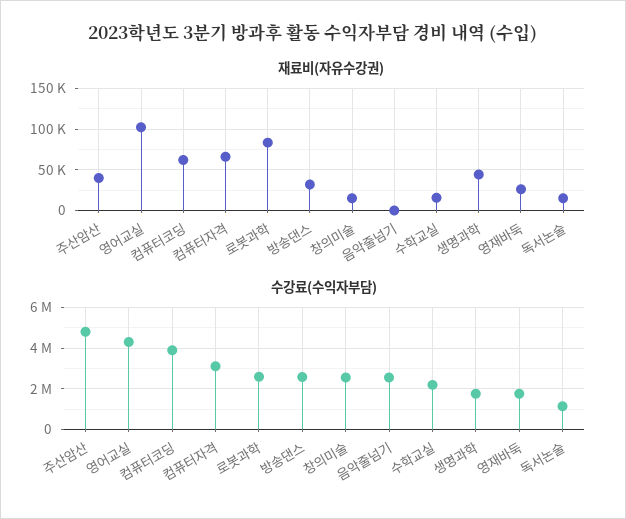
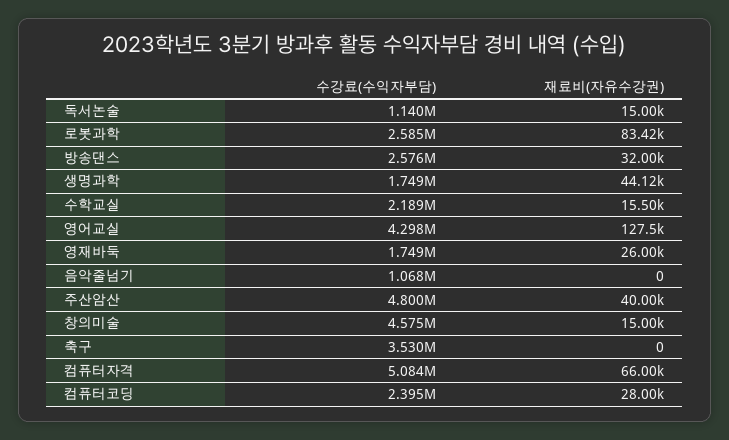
  {
    "재료비(자유수강권)": {
      "주산암산": 40000,
-     "영어교실": 100000,
+     "영어교실": 127500,
-     "컴퓨터코딩": 60000,
+     "컴퓨터코딩": 28000,
      "컴퓨터자격": 66000,
      "로봇과학": 83420,
      "방송댄스": 32000,
      "창의미술": 15000,
      "음악줄넘기": 0,
      "수학교실": 15500,
      "생명과학": 44120,
      "영재바둑": 26000,
-     "독서논술": 15000
+     "독서논술": 15000,
+     "축구": 0
    },
    "수강료(수익자부담)": {
      "주산암산": 4800000,
      "영어교실": 4298000,
-     "컴퓨터코딩": 4000000,
+     "컴퓨터코딩": 2395000,
-     "컴퓨터자격": 3000000,
+     "컴퓨터자격": 5084000,
      "로봇과학": 2585000,
      "방송댄스": 2576000,
-     "창의미술": 2500000,
+     "창의미술": 4575000,
-     "음악줄넘기": 2500000,
+     "음악줄넘기": 1068000,
      "수학교실": 2189000,
      "생명과학": 1749000,
      "영재바둑": 1749000,
-     "독서논술": 1140000
+     "독서논술": 1140000,
+     "축구": 3530000
    }
  }

